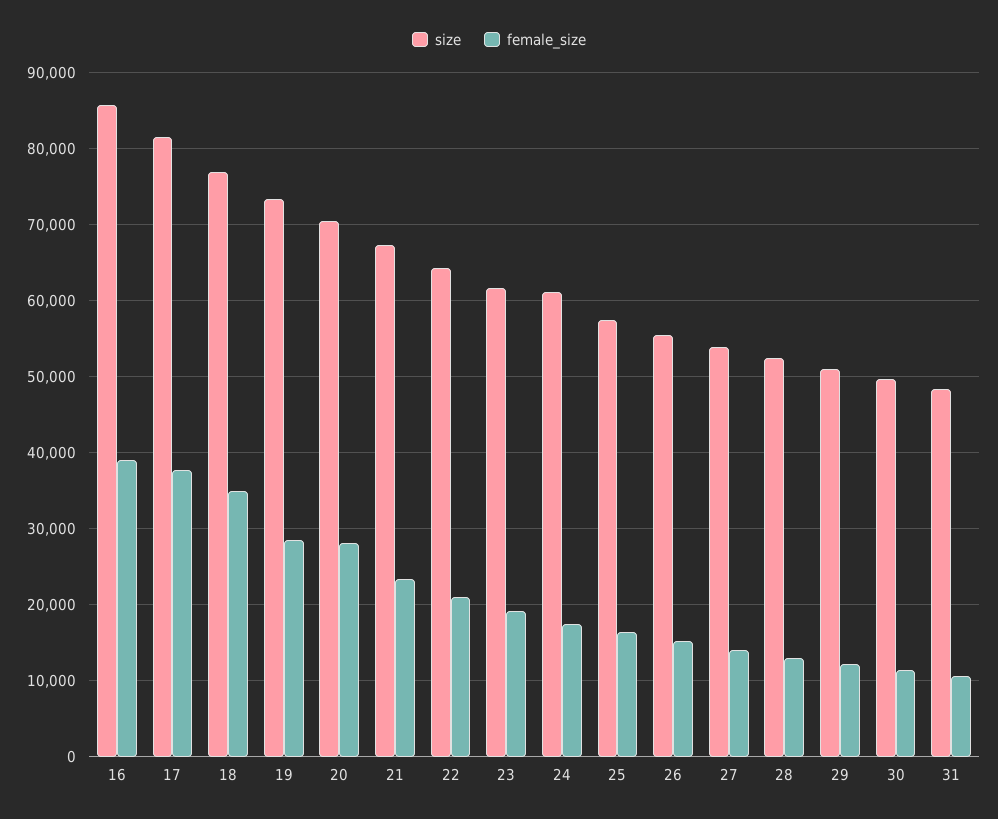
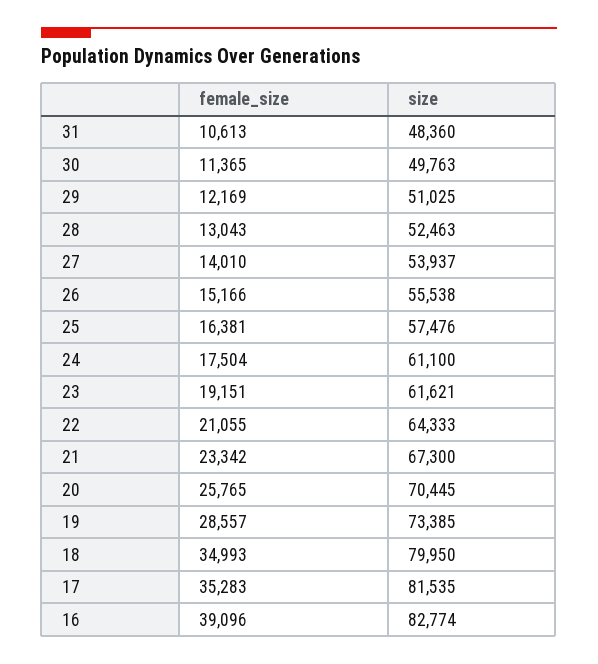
  {
    "size": {
-     "16": 86000,
+     "16": 82774,
      "17": 81535,
-     "18": 77000,
+     "18": 79950,
      "19": 73385,
      "20": 70445,
      "21": 67300,
      "22": 64333,
      "23": 61621,
      "24": 61100,
      "25": 57476,
      "26": 55538,
      "27": 53937,
      "28": 52463,
      "29": 51025,
      "30": 49763,
      "31": 48360
    },
    "female_size": {
      "16": 39096,
-     "17": 38000,
+     "17": 35283,
      "18": 34993,
      "19": 28557,
-     "20": 28000,
+     "20": 25765,
      "21": 23342,
      "22": 21055,
      "23": 19151,
      "24": 17504,
      "25": 16381,
      "26": 15166,
      "27": 14010,
      "28": 13043,
      "29": 12169,
      "30": 11365,
      "31": 10613
    }
  }

